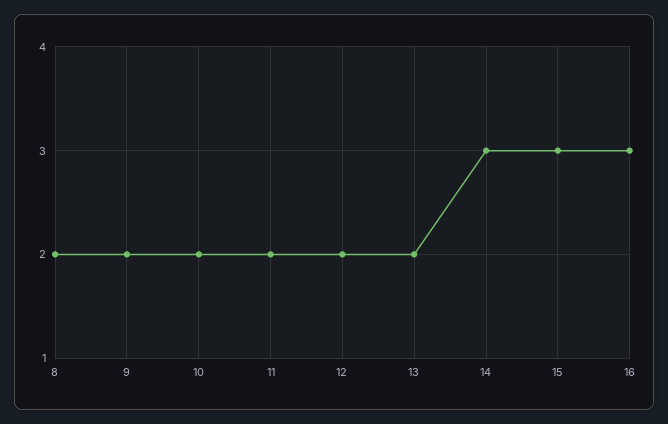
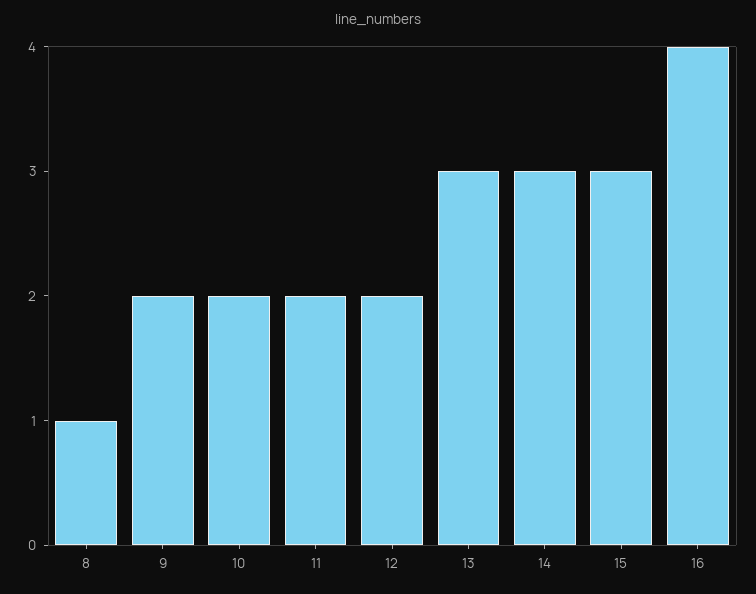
  {
-   "8": 2,
+   "8": 1,
    "9": 2,
    "10": 2,
    "11": 2,
    "12": 2,
-   "13": 2,
+   "13": 3,
    "14": 3,
    "15": 3,
-   "16": 3
+   "16": 4
  }

